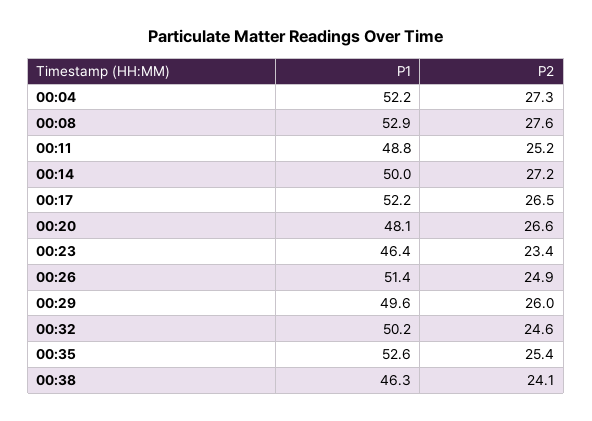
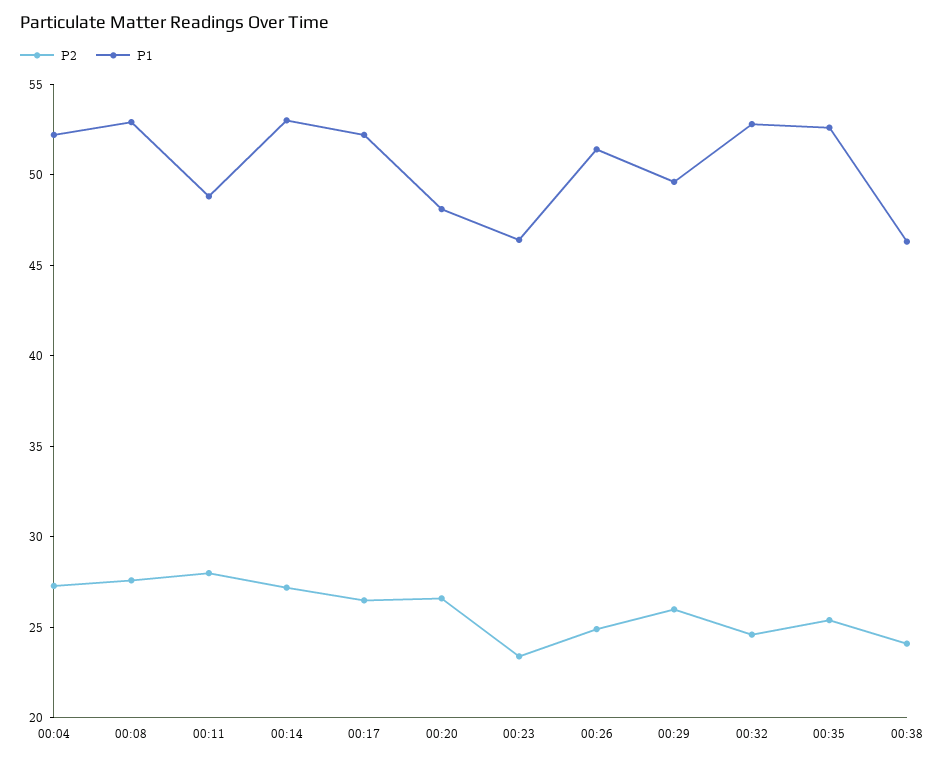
  {
    "P1": {
      "00:04": 52.2,
      "00:08": 52.9,
      "00:11": 48.8,
-     "00:14": 50,
+     "00:14": 53,
      "00:17": 52.2,
      "00:20": 48.1,
      "00:23": 46.4,
      "00:26": 51.4,
      "00:29": 49.6,
-     "00:32": 50.2,
+     "00:32": 53,
      "00:35": 52.6,
      "00:38": 46.3
    },
    "P2": {
      "00:04": 27.3,
      "00:08": 27.6,
-     "00:11": 25.2,
+     "00:11": 28,
      "00:14": 27.2,
      "00:17": 26.5,
      "00:20": 26.6,
      "00:23": 23.4,
      "00:26": 24.9,
      "00:29": 26,
      "00:32": 24.6,
      "00:35": 25.4,
      "00:38": 24.1
    }
  }

